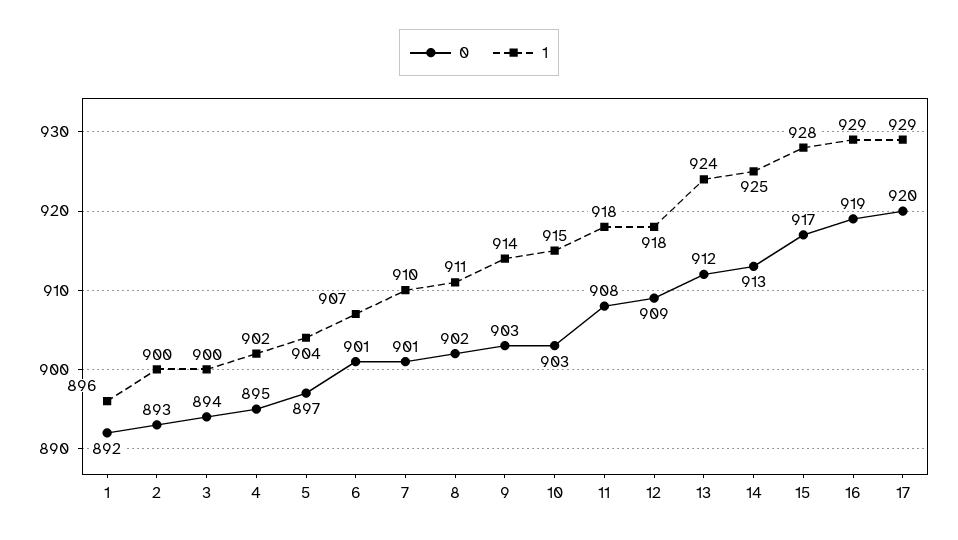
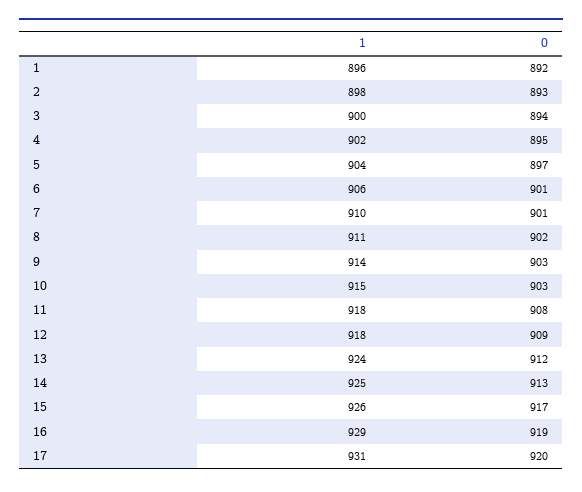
  {
    "0": {
      "1": 892,
      "2": 893,
      "3": 894,
      "4": 895,
      "5": 897,
      "6": 901,
      "7": 901,
      "8": 902,
      "9": 903,
      "10": 903,
      "11": 908,
      "12": 909,
      "13": 912,
      "14": 913,
      "15": 917,
      "16": 919,
      "17": 920
    },
    "1": {
      "1": 896,
-     "2": 900,
+     "2": 898,
      "3": 900,
      "4": 902,
      "5": 904,
-     "6": 907,
+     "6": 906,
      "7": 910,
      "8": 911,
      "9": 914,
      "10": 915,
      "11": 918,
      "12": 918,
      "13": 924,
      "14": 925,
-     "15": 928,
+     "15": 926,
      "16": 929,
-     "17": 929
+     "17": 931
    }
  }

